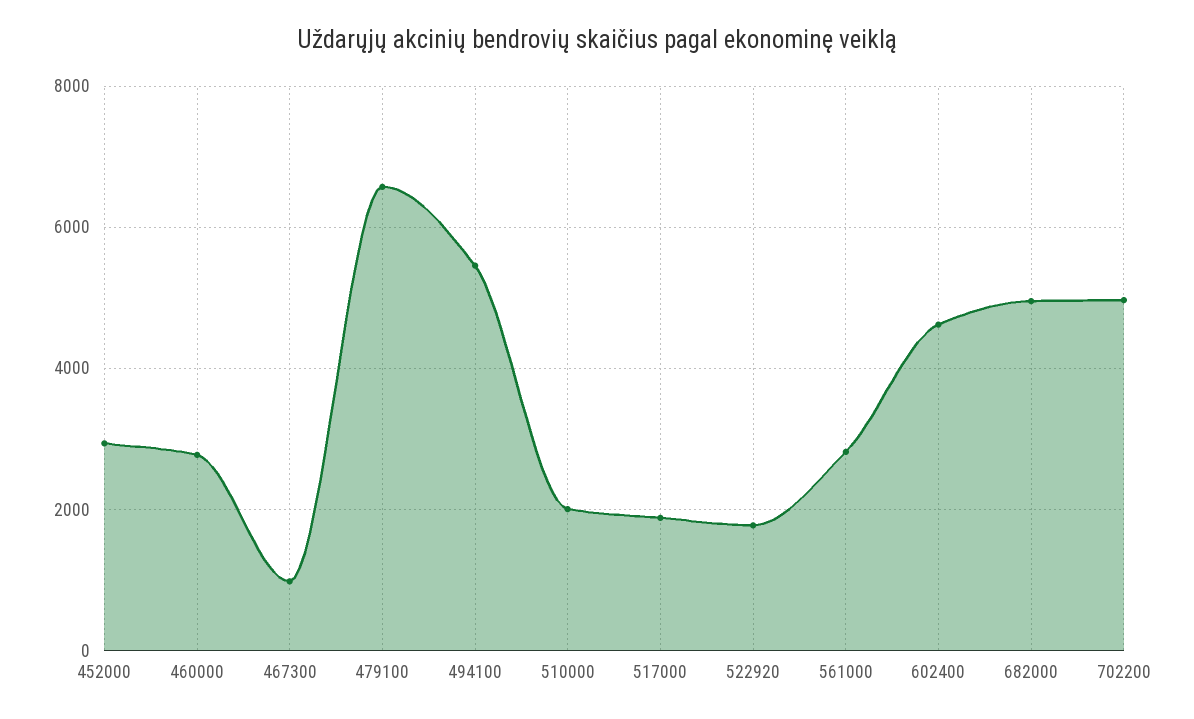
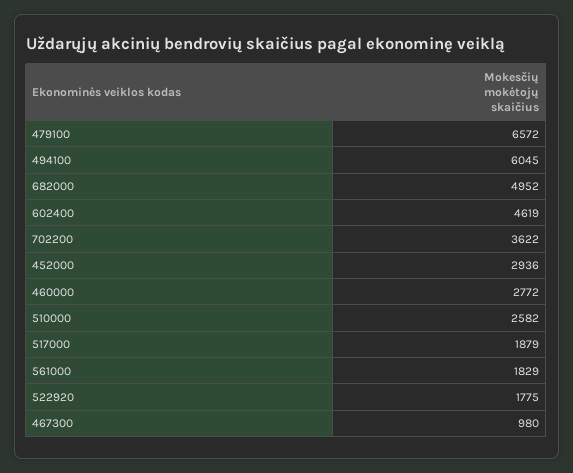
  {
    "452000": 2936,
    "460000": 2772,
    "467300": 980,
    "479100": 6572,
-   "494100": 5400,
+   "494100": 6045,
-   "510000": 2000,
+   "510000": 2582,
    "517000": 1879,
    "522920": 1775,
-   "561000": 2800,
+   "561000": 1829,
    "602400": 4619,
    "682000": 4952,
-   "702200": 5000
+   "702200": 3622
  }

